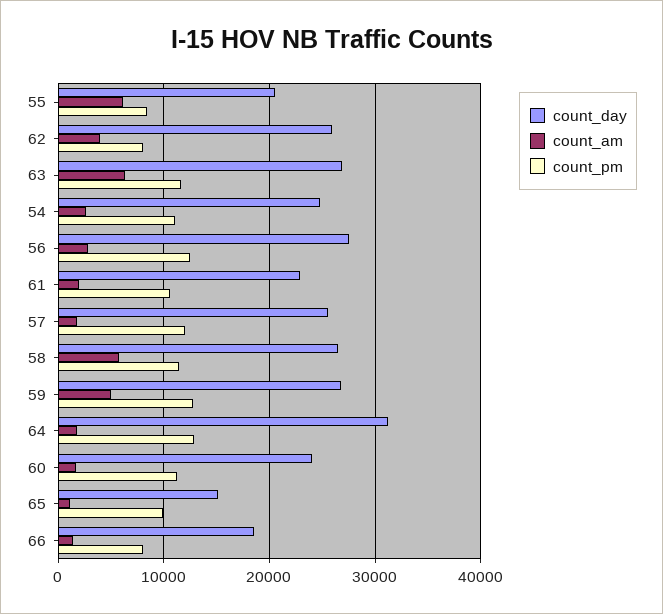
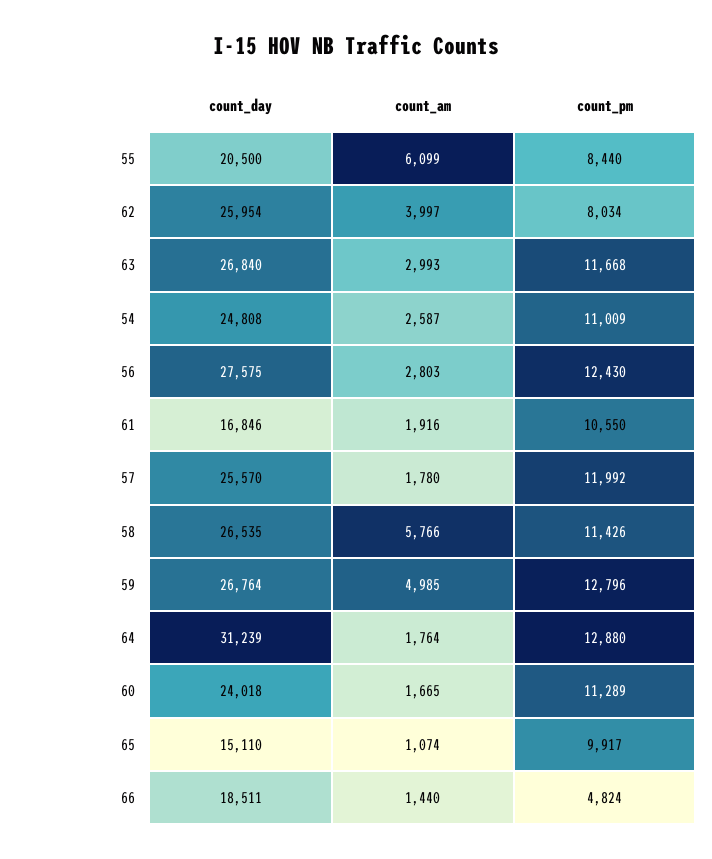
  {
    "count_day": {
      "55": 20500,
      "62": 25954,
      "63": 26840,
      "54": 24808,
      "56": 27575,
-     "61": 23000,
+     "61": 16846,
      "57": 25570,
      "58": 26535,
      "59": 26764,
      "64": 31239,
      "60": 24018,
      "65": 15110,
      "66": 18511
    },
    "count_am": {
      "55": 6099,
      "62": 3997,
-     "63": 6000,
+     "63": 2993,
      "54": 2587,
      "56": 2803,
      "61": 1916,
      "57": 1780,
      "58": 5766,
      "59": 4985,
      "64": 1764,
      "60": 1665,
      "65": 1074,
      "66": 1440
    },
    "count_pm": {
      "55": 8440,
      "62": 8034,
      "63": 11668,
      "54": 11009,
      "56": 12430,
      "61": 10550,
      "57": 11992,
      "58": 11426,
      "59": 12796,
      "64": 12880,
      "60": 11289,
      "65": 9917,
-     "66": 8000
+     "66": 4824
    }
  }

